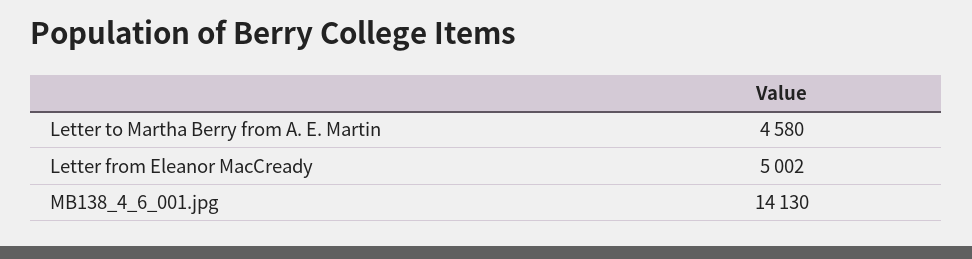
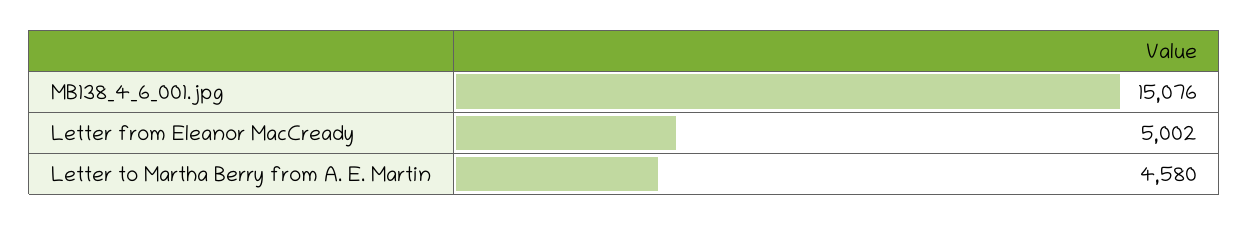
  {
    "Letter to Martha Berry from A. E. Martin": 4580,
    "Letter from Eleanor MacCready": 5002,
-   "MB138_4_6_001.jpg": 14130
+   "MB138_4_6_001.jpg": 15076
  }

